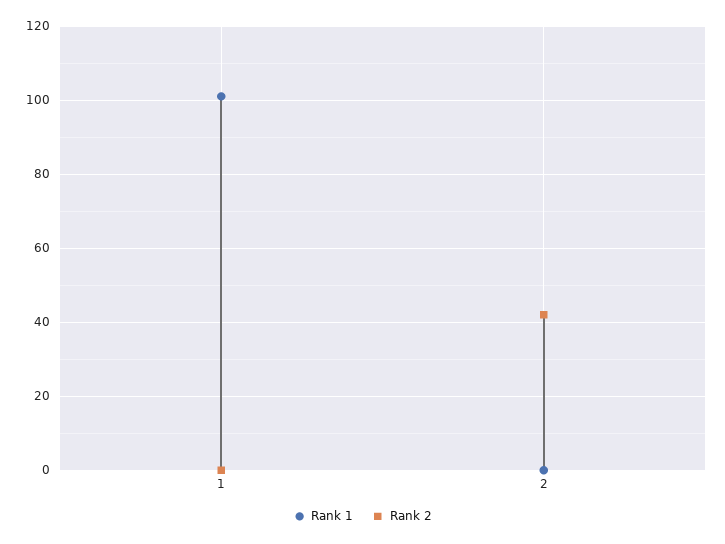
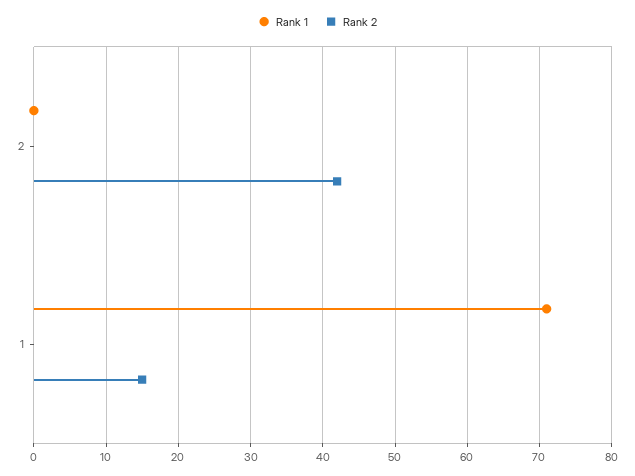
  {
    "Rank 1": {
-     "1": 100,
+     "1": 71,
      "2": 0
    },
    "Rank 2": {
-     "1": 0,
+     "1": 15,
      "2": 42
    }
  }

